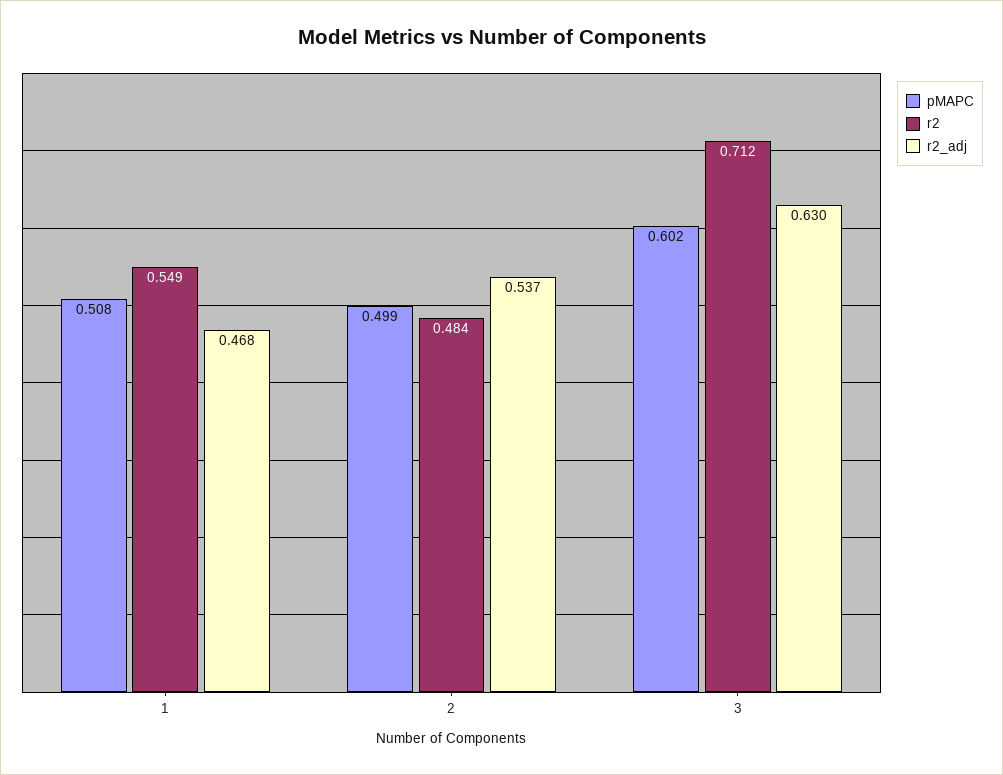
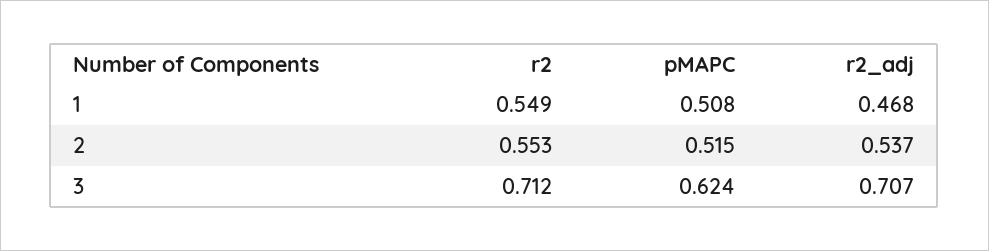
  {
    "pMAPC": {
      "1": 0.508,
-     "2": 0.499,
+     "2": 0.515,
-     "3": 0.602
+     "3": 0.624
    },
    "r2": {
      "1": 0.549,
-     "2": 0.484,
+     "2": 0.553,
      "3": 0.712
    },
    "r2_adj": {
      "1": 0.468,
      "2": 0.537,
-     "3": 0.63
+     "3": 0.707
    }
  }

